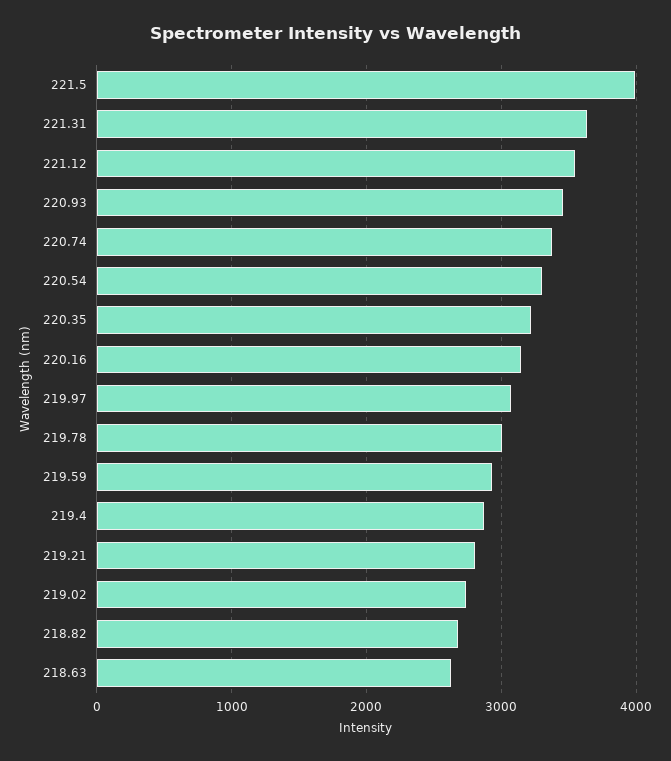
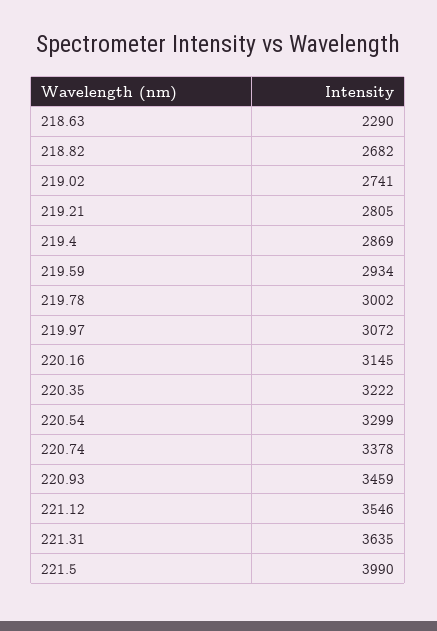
  {
    "221.5": 3990,
    "221.31": 3635,
    "221.12": 3546,
    "220.93": 3459,
    "220.74": 3378,
    "220.54": 3299,
    "220.35": 3222,
    "220.16": 3145,
    "219.97": 3072,
    "219.78": 3002,
    "219.59": 2934,
    "219.4": 2869,
    "219.21": 2805,
    "219.02": 2741,
    "218.82": 2682,
-   "218.63": 2600
+   "218.63": 2290
  }

